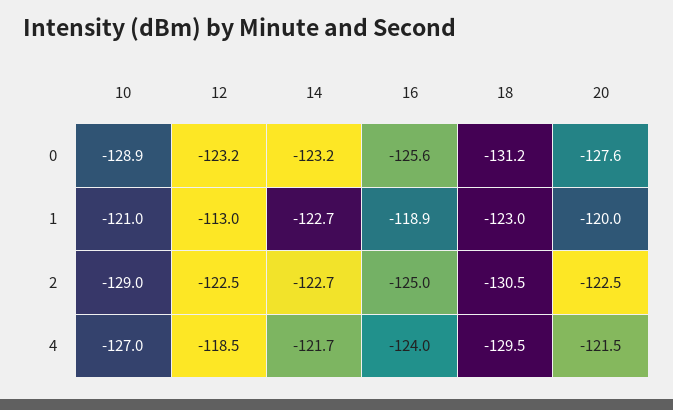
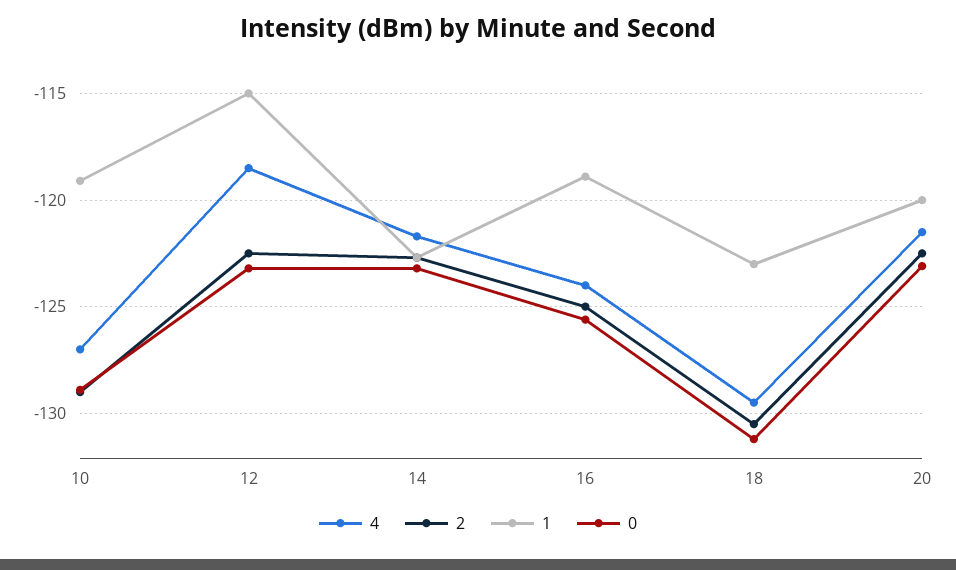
  {
    "0": {
      "10": -128.9,
      "12": -123.2,
      "14": -123.2,
      "16": -125.6,
      "18": -131.2,
-     "20": -127.6
+     "20": -123
    },
    "1": {
-     "10": -121,
+     "10": -119,
-     "12": -113,
+     "12": -115,
      "14": -122.7,
      "16": -118.9,
      "18": -123,
      "20": -120
    },
    "2": {
      "10": -129,
      "12": -122.5,
      "14": -122.7,
      "16": -125,
      "18": -130.5,
      "20": -122.5
    },
    "4": {
      "10": -127,
      "12": -118.5,
      "14": -121.7,
      "16": -124,
      "18": -129.5,
      "20": -121.5
    }
  }

